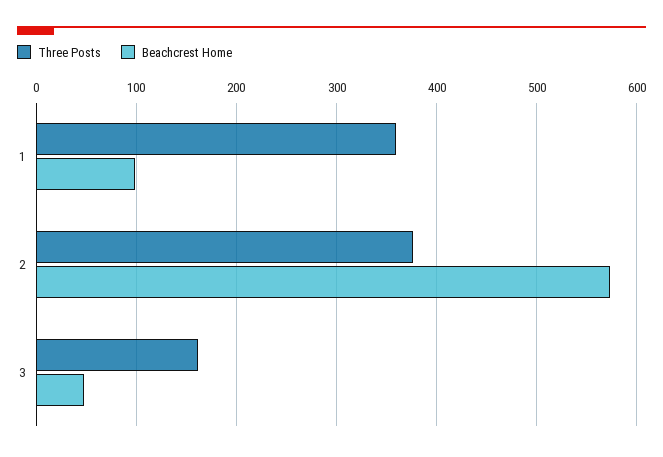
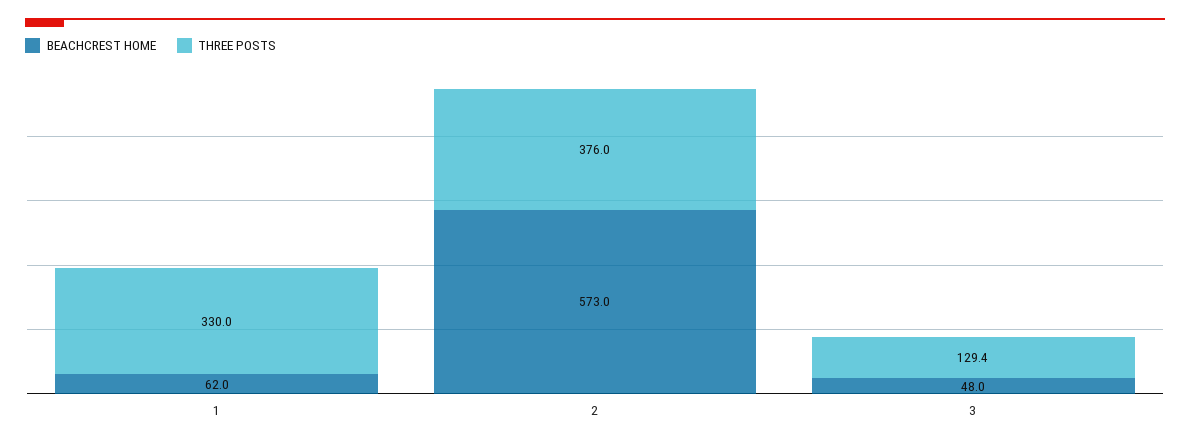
  {
    "Three Posts": {
-     "1": 360,
+     "1": 330,
      "2": 376,
-     "3": 160
+     "3": 129.4
    },
    "Beachcrest Home": {
-     "1": 100,
+     "1": 62,
      "2": 573,
      "3": 48
    }
  }

